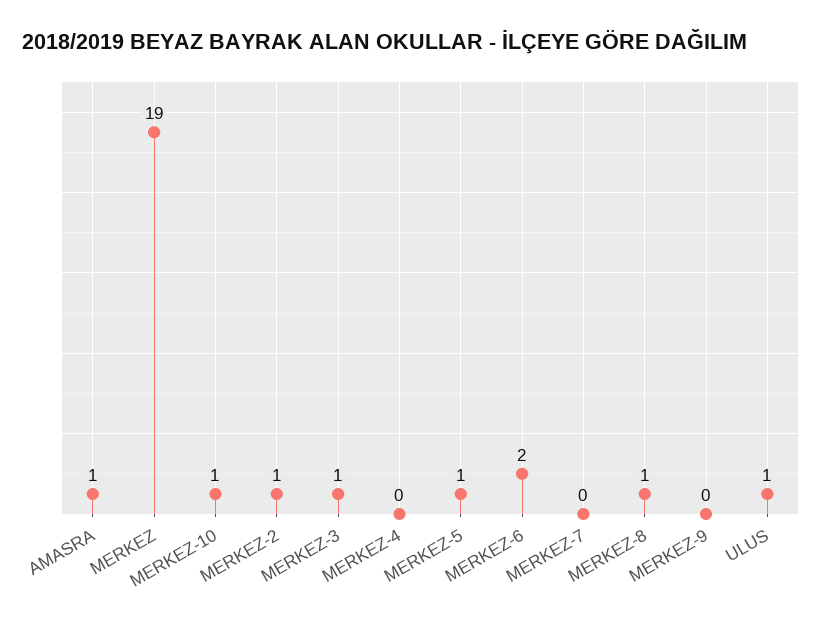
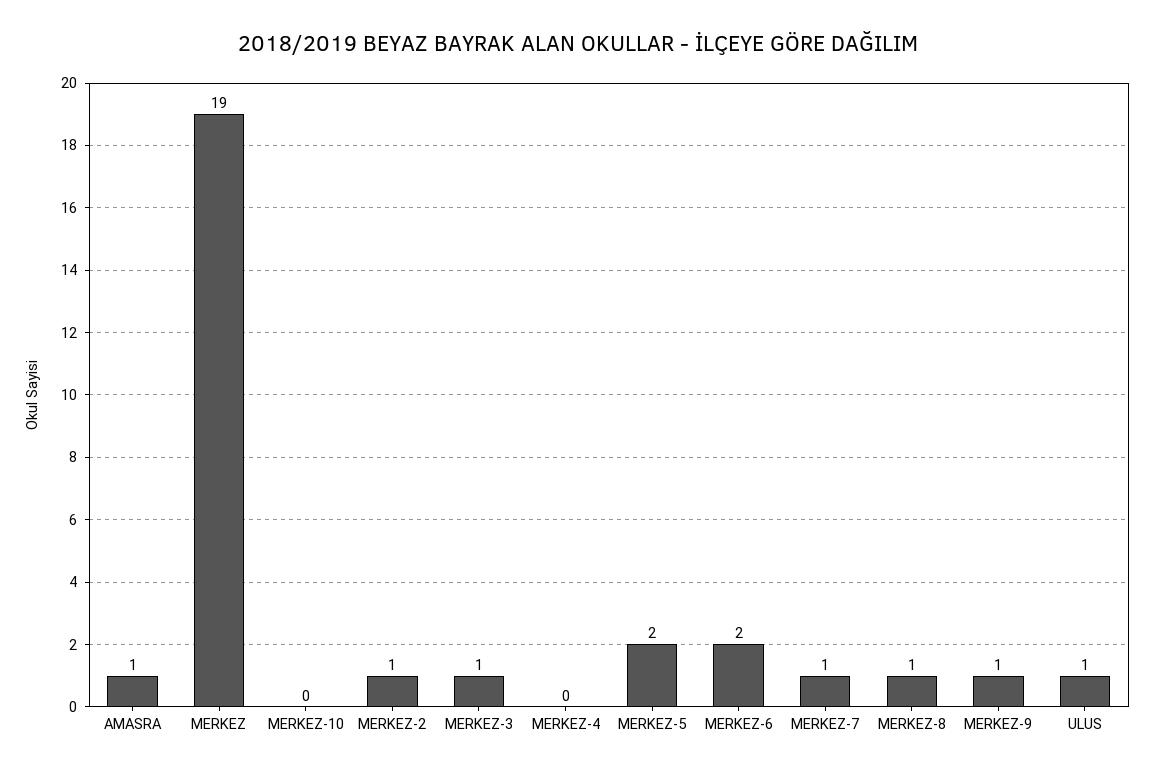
  {
    "AMASRA": 1,
    "MERKEZ": 19,
-   "MERKEZ-10": 1,
+   "MERKEZ-10": 0,
    "MERKEZ-2": 1,
    "MERKEZ-3": 1,
    "MERKEZ-4": 0,
-   "MERKEZ-5": 1,
+   "MERKEZ-5": 2,
    "MERKEZ-6": 2,
-   "MERKEZ-7": 0,
+   "MERKEZ-7": 1,
    "MERKEZ-8": 1,
-   "MERKEZ-9": 0,
+   "MERKEZ-9": 1,
    "ULUS": 1
  }

